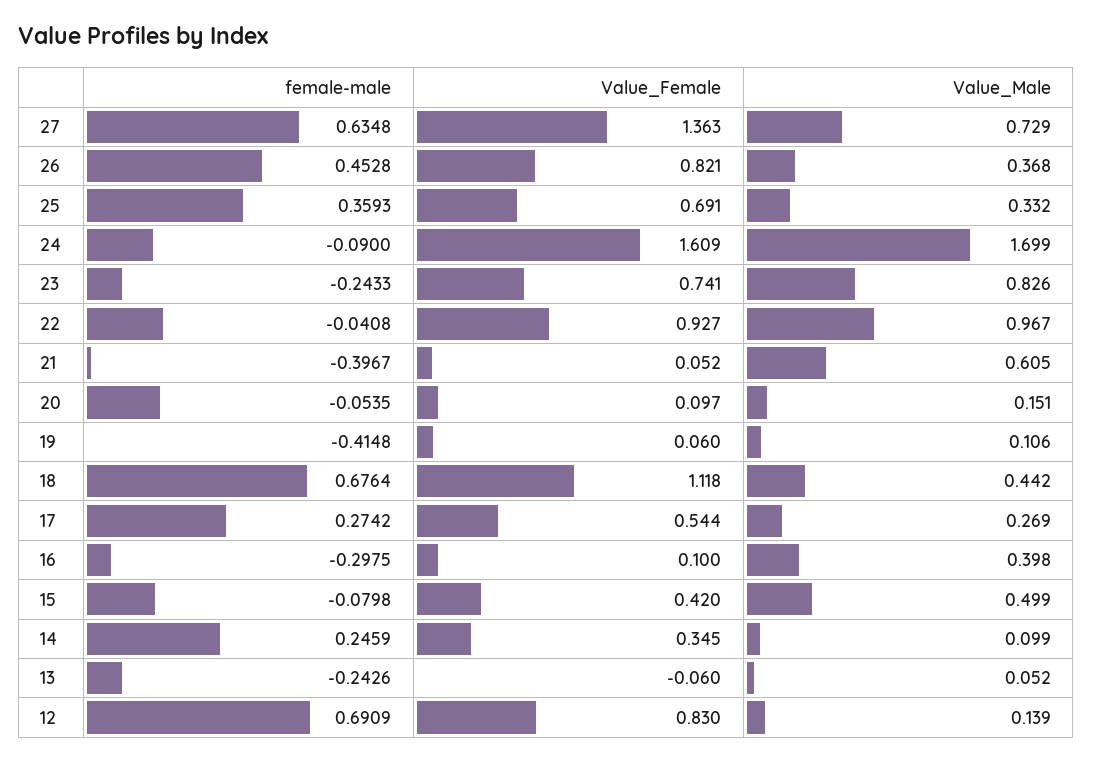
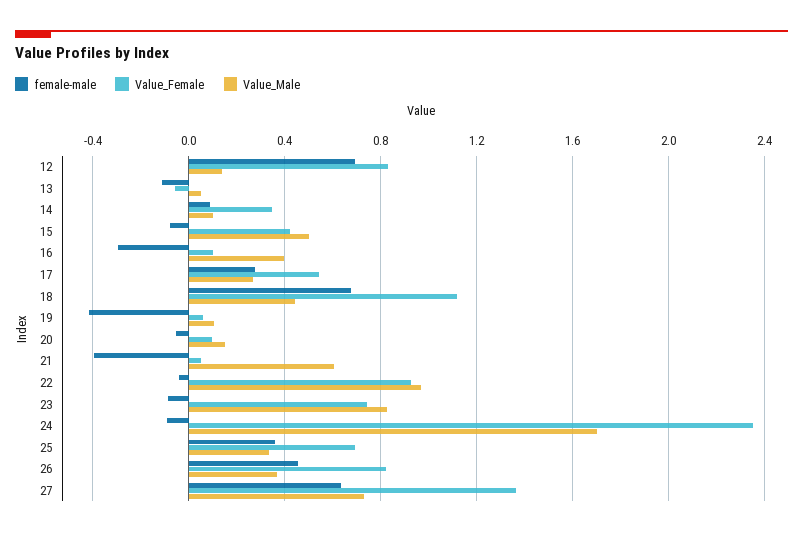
  {
    "female-male": {
      "27": 0.6348,
      "26": 0.4528,
      "25": 0.3593,
      "24": -0.09,
-     "23": -0.2433,
+     "23": -0.1,
      "22": -0.0408,
      "21": -0.3967,
      "20": -0.0535,
      "19": -0.4148,
      "18": 0.6764,
      "17": 0.2742,
      "16": -0.2975,
      "15": -0.0798,
-     "14": 0.2459,
+     "14": 0.1,
-     "13": -0.2426,
+     "13": -0.1,
      "12": 0.6909
    },
    "Value_Female": {
      "27": 1.363,
      "26": 0.821,
      "25": 0.691,
-     "24": 1.609,
+     "24": 2.35,
      "23": 0.741,
      "22": 0.927,
      "21": 0.052,
      "20": 0.097,
      "19": 0.06,
      "18": 1.118,
      "17": 0.544,
      "16": 0.1,
      "15": 0.42,
      "14": 0.345,
      "13": -0.06,
      "12": 0.83
    },
    "Value_Male": {
      "27": 0.729,
      "26": 0.368,
      "25": 0.332,
      "24": 1.699,
      "23": 0.826,
      "22": 0.967,
      "21": 0.605,
      "20": 0.151,
      "19": 0.106,
      "18": 0.442,
      "17": 0.269,
      "16": 0.398,
      "15": 0.499,
      "14": 0.099,
      "13": 0.052,
      "12": 0.139
    }
  }

